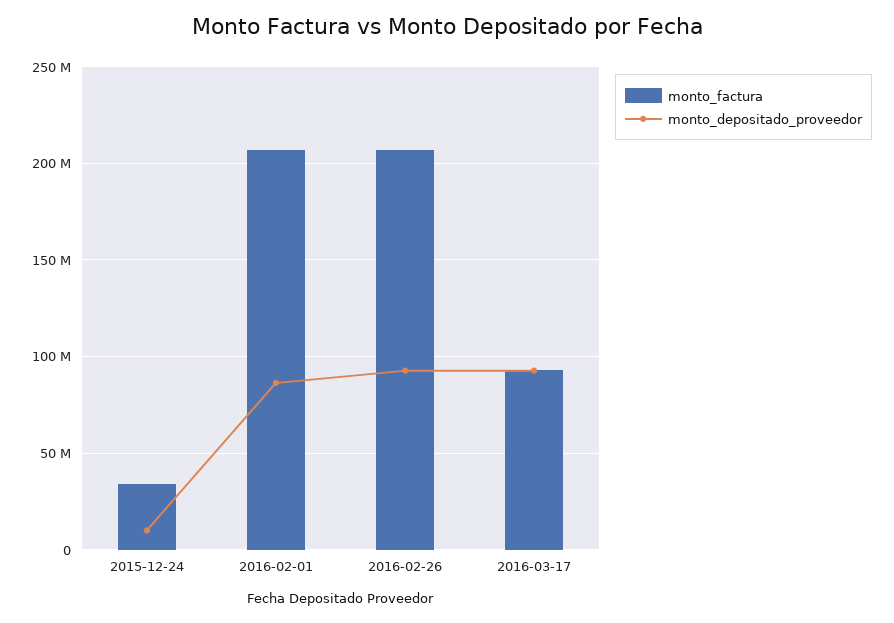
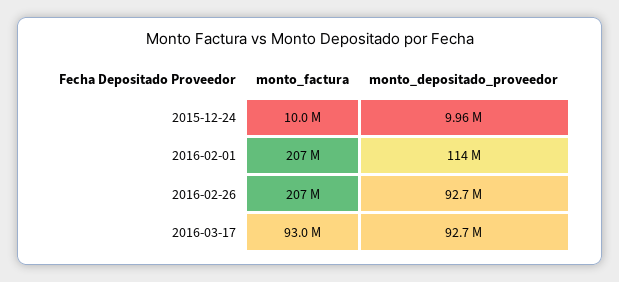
  {
    "monto_factura": {
-     "2015-12-24": 35000000,
+     "2015-12-24": 10000000,
      "2016-02-01": 207000000,
      "2016-02-26": 207000000,
      "2016-03-17": 93000000
    },
    "monto_depositado_proveedor": {
      "2015-12-24": 9960000,
-     "2016-02-01": 85000000,
+     "2016-02-01": 114000000,
      "2016-02-26": 92700000,
      "2016-03-17": 92700000
    }
  }

